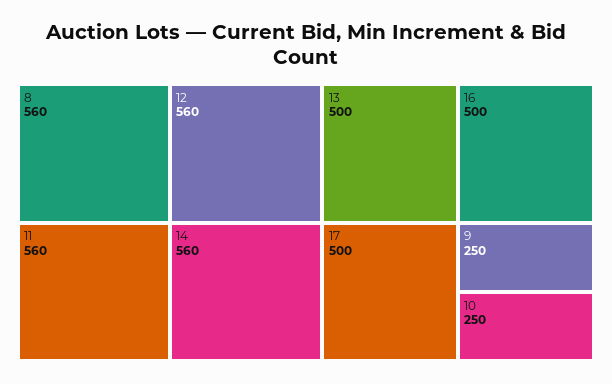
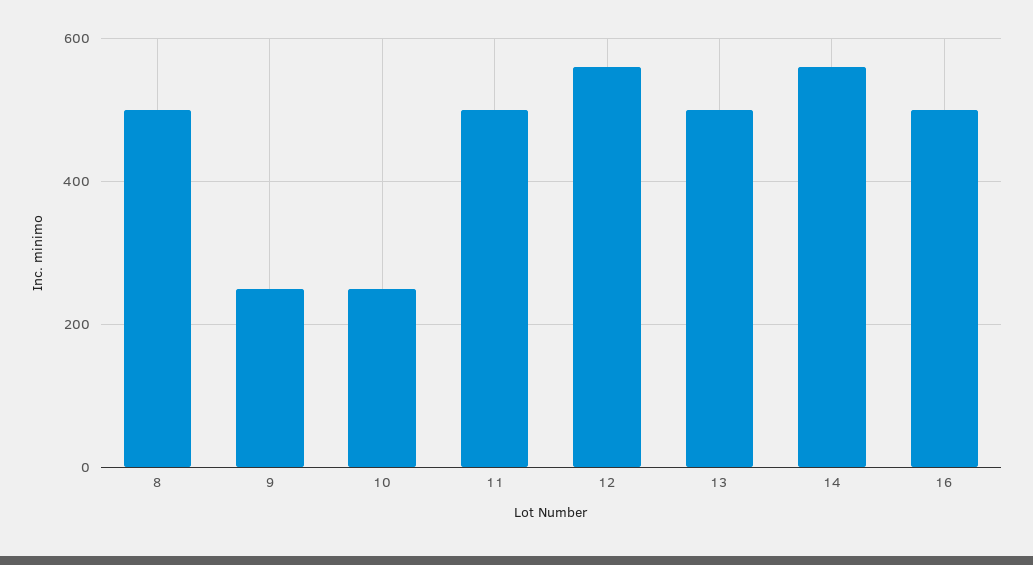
  {
-   "8": 560,
+   "8": 500,
-   "11": 560,
+   "11": 500,
    "12": 560,
    "14": 560,
    "13": 500,
    "16": 500,
-   "17": 500,
    "9": 250,
    "10": 250
  }

